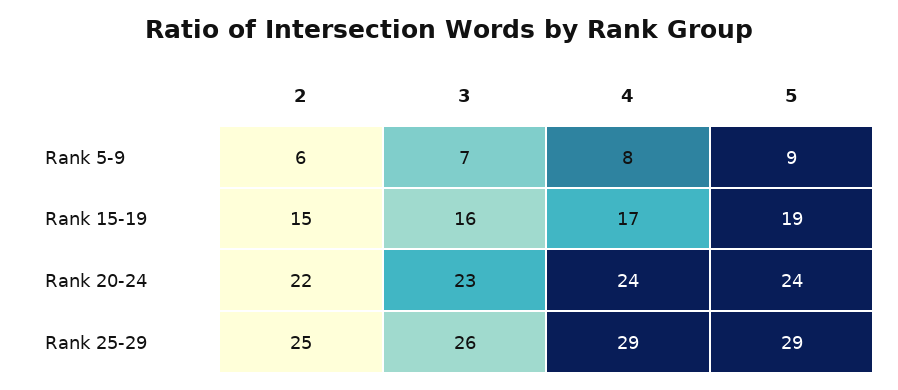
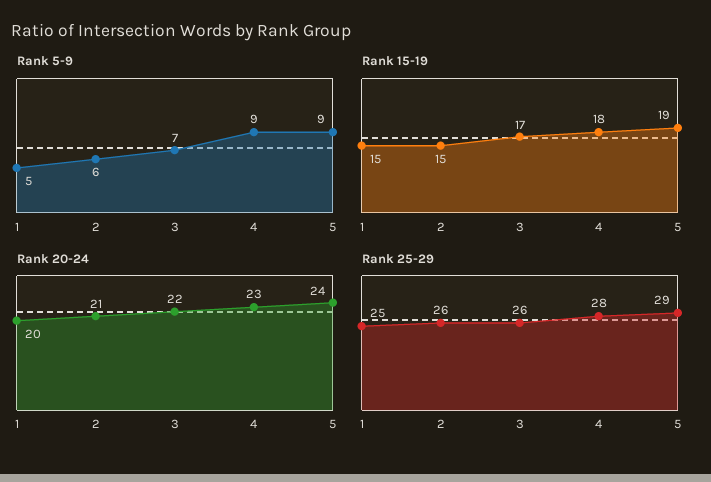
  {
    "Rank 5-9": {
      "2": 6,
      "3": 7,
-     "4": 8,
+     "4": 9,
-     "5": 9
+     "5": 9,
+     "1": 5
    },
    "Rank 15-19": {
      "2": 15,
-     "3": 16,
+     "3": 17,
-     "4": 17,
+     "4": 18,
-     "5": 19
+     "5": 19,
+     "1": 15
    },
    "Rank 20-24": {
-     "2": 22,
+     "2": 21,
-     "3": 23,
+     "3": 22,
-     "4": 24,
+     "4": 23,
-     "5": 24
+     "5": 24,
+     "1": 20
    },
    "Rank 25-29": {
-     "2": 25,
+     "2": 26,
      "3": 26,
-     "4": 29,
+     "4": 28,
-     "5": 29
+     "5": 29,
+     "1": 25
    }
  }

